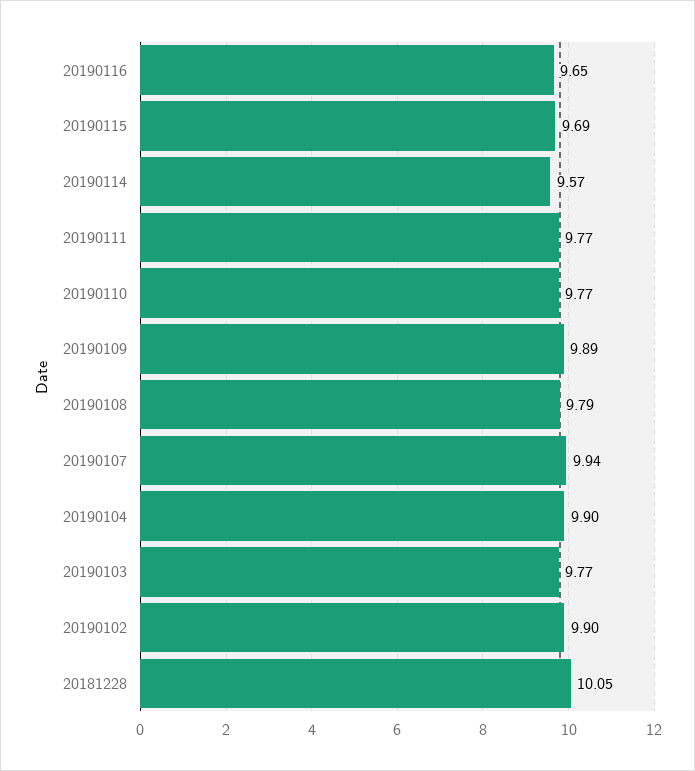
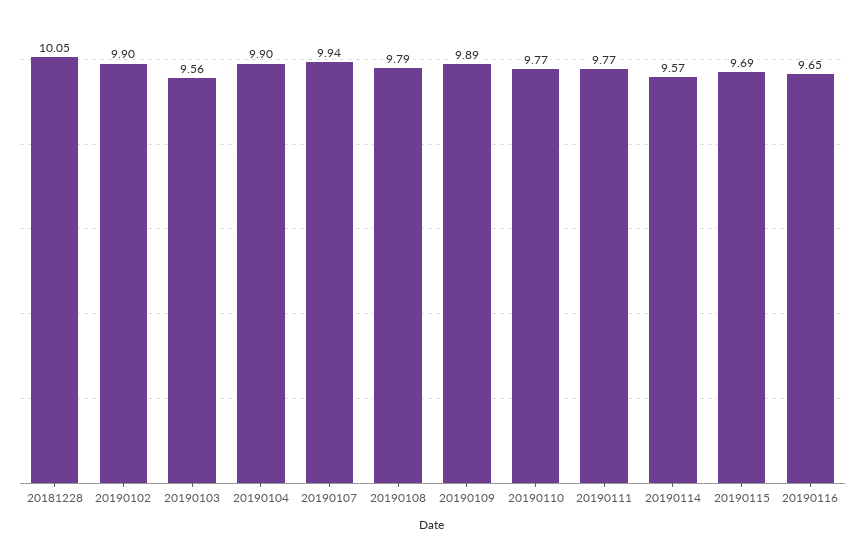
  {
    "20190116": 9.65,
    "20190115": 9.69,
    "20190114": 9.57,
    "20190111": 9.77,
    "20190110": 9.77,
    "20190109": 9.89,
    "20190108": 9.79,
    "20190107": 9.94,
    "20190104": 9.9,
-   "20190103": 9.77,
+   "20190103": 9.56,
    "20190102": 9.9,
    "20181228": 10.05
  }

